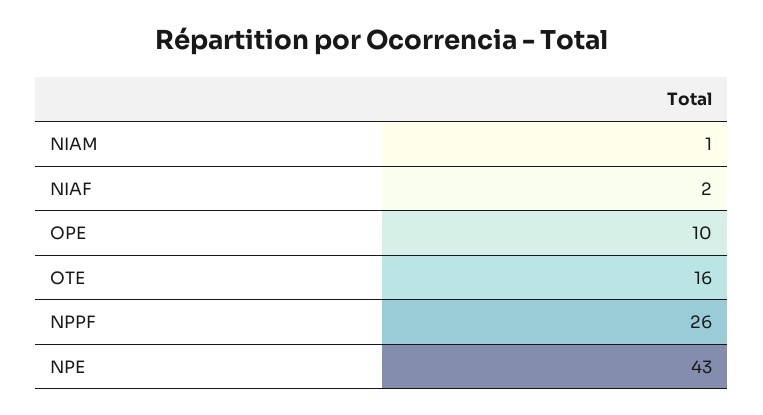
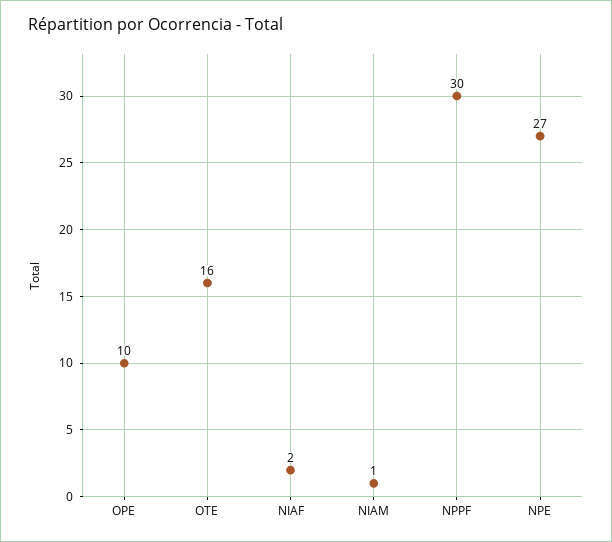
  {
    "NIAM": 1,
    "NIAF": 2,
    "OPE": 10,
    "OTE": 16,
-   "NPPF": 26,
+   "NPPF": 30,
-   "NPE": 43
+   "NPE": 27
  }

